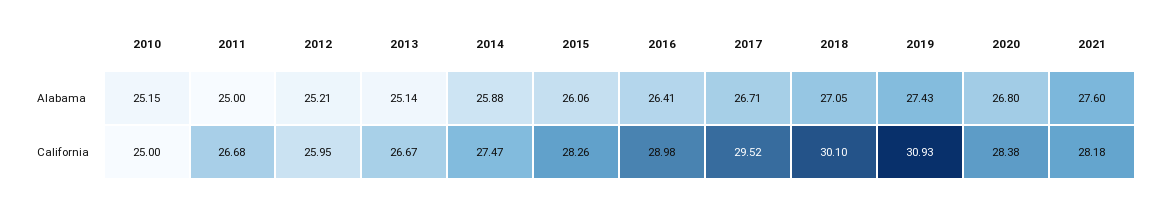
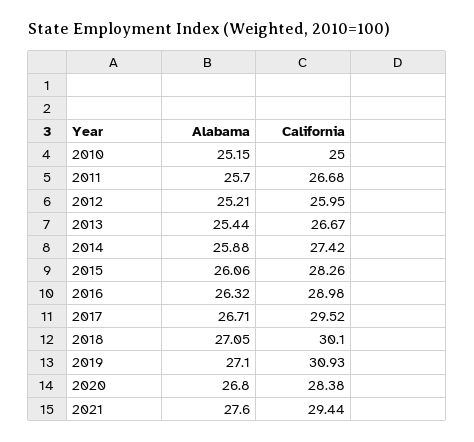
  {
    "2010": {
      "Alabama": 25.15,
      "California": 25
    },
    "2011": {
-     "Alabama": 25,
+     "Alabama": 25.7,
      "California": 26.68
    },
    "2012": {
      "Alabama": 25.21,
      "California": 25.95
    },
    "2013": {
-     "Alabama": 25.14,
+     "Alabama": 25.44,
      "California": 26.67
    },
    "2014": {
      "Alabama": 25.88,
-     "California": 27.47
+     "California": 27.42
    },
    "2015": {
      "Alabama": 26.06,
      "California": 28.26
    },
    "2016": {
-     "Alabama": 26.41,
+     "Alabama": 26.32,
      "California": 28.98
    },
    "2017": {
      "Alabama": 26.71,
      "California": 29.52
    },
    "2018": {
      "Alabama": 27.05,
      "California": 30.1
    },
    "2019": {
-     "Alabama": 27.43,
+     "Alabama": 27.1,
      "California": 30.93
    },
    "2020": {
      "Alabama": 26.8,
      "California": 28.38
    },
    "2021": {
      "Alabama": 27.6,
-     "California": 28.18
+     "California": 29.44
    }
  }

